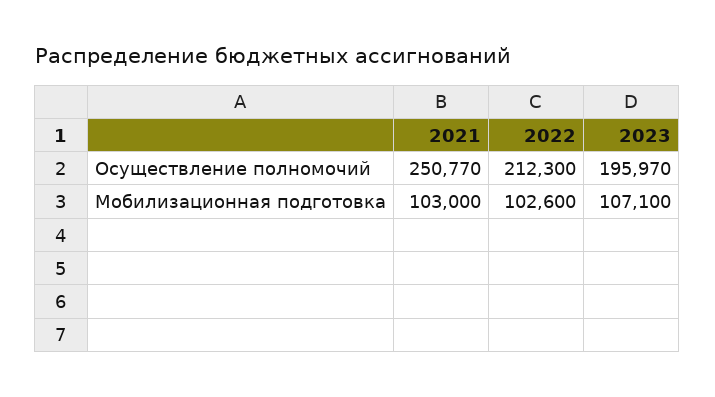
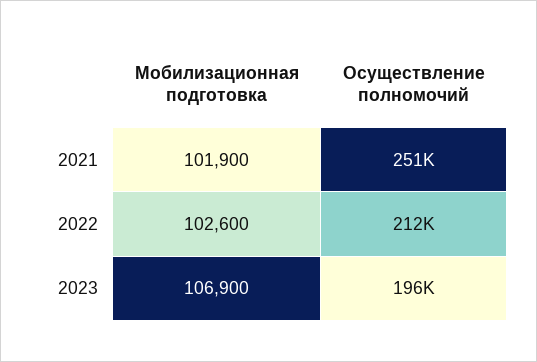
  {
    "2021": {
      "Осуществление полномочий": 250770,
-     "Мобилизационная подготовка": 103000
+     "Мобилизационная подготовка": 101900
    },
    "2022": {
      "Осуществление полномочий": 212300,
      "Мобилизационная подготовка": 102600
    },
    "2023": {
      "Осуществление полномочий": 195970,
-     "Мобилизационная подготовка": 107100
+     "Мобилизационная подготовка": 106900
    }
  }

